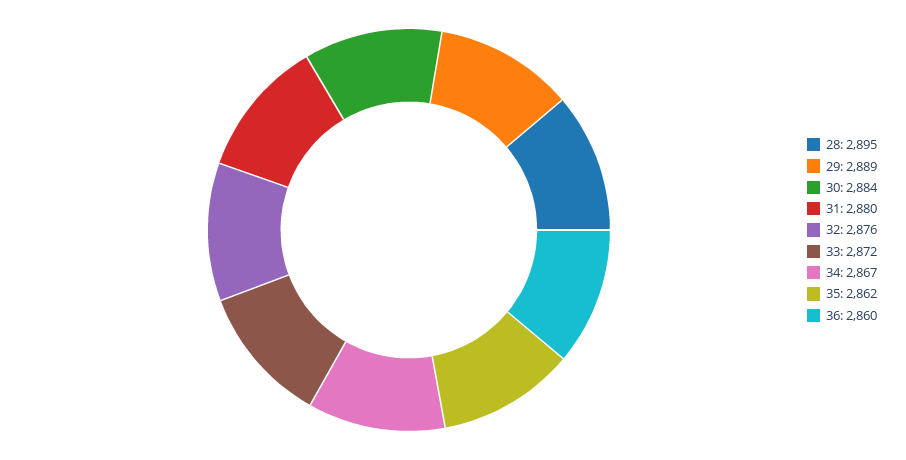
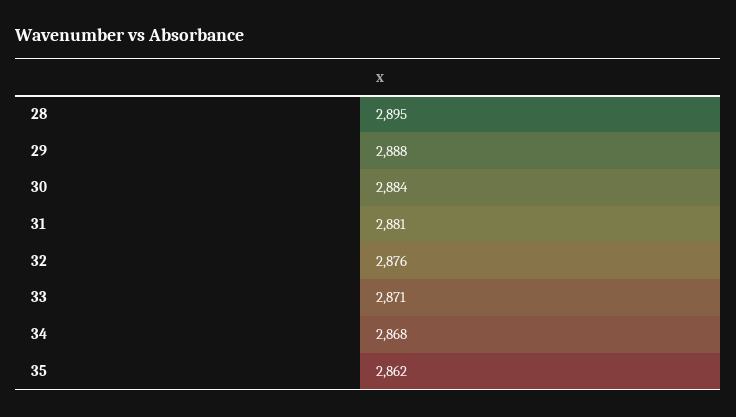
  {
    "28": 2895,
-   "29": 2889,
+   "29": 2888,
    "30": 2884,
-   "31": 2880,
+   "31": 2881,
    "32": 2876,
-   "33": 2872,
+   "33": 2871,
-   "34": 2867,
+   "34": 2868,
-   "35": 2862,
+   "35": 2862
-   "36": 2860
  }

